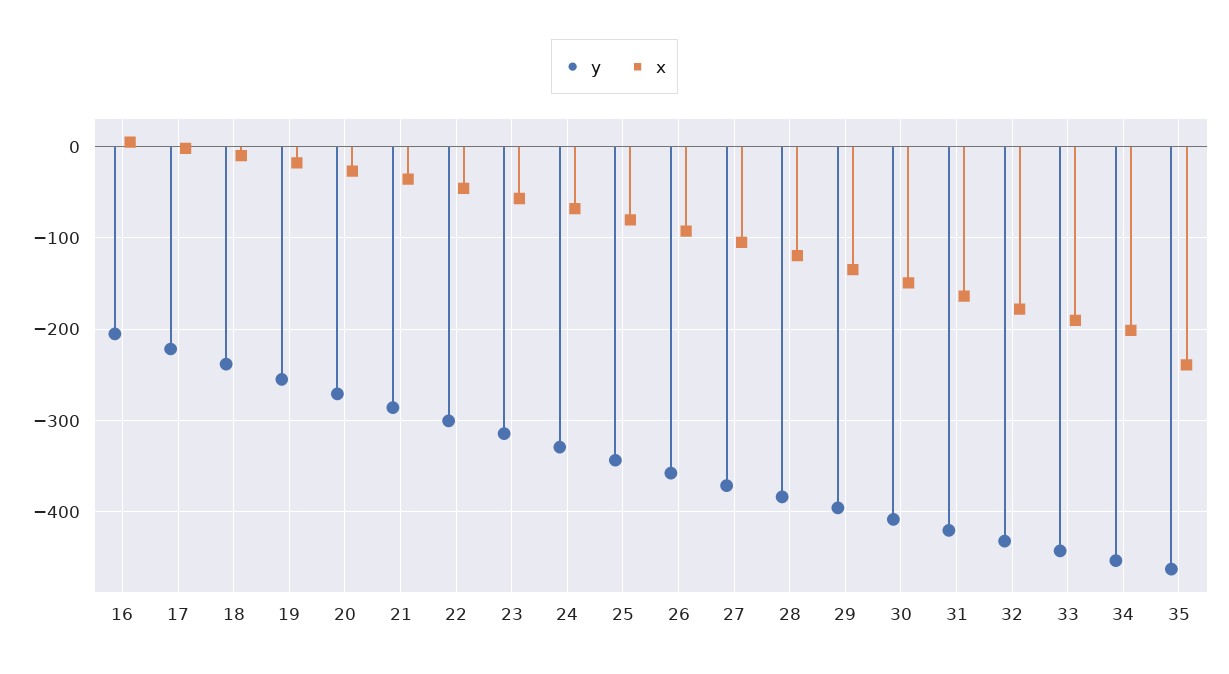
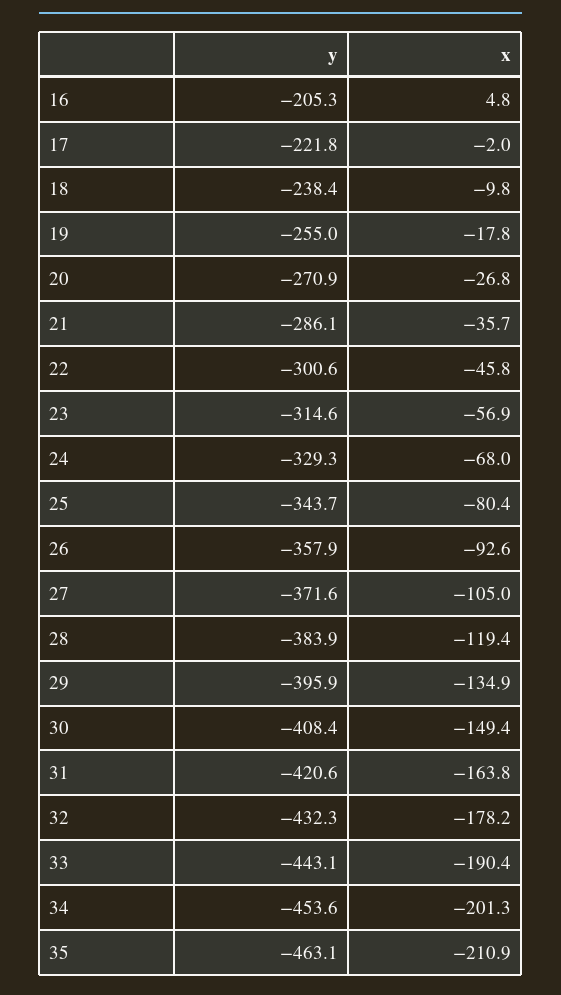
  {
    "y": {
      "16": -205.3,
      "17": -221.8,
      "18": -238.4,
      "19": -255,
      "20": -270.9,
      "21": -286.1,
      "22": -300.6,
      "23": -314.6,
      "24": -329.3,
      "25": -343.7,
      "26": -357.9,
      "27": -371.6,
      "28": -383.9,
      "29": -395.9,
      "30": -408.4,
      "31": -420.6,
      "32": -432.3,
      "33": -443.1,
      "34": -453.6,
      "35": -463.1
    },
    "x": {
      "16": 4.8,
      "17": -2,
      "18": -9.8,
      "19": -17.8,
      "20": -26.8,
      "21": -35.7,
      "22": -45.8,
      "23": -56.9,
      "24": -68,
      "25": -80.4,
      "26": -92.6,
      "27": -105,
      "28": -119.4,
      "29": -134.9,
      "30": -149.4,
      "31": -163.8,
      "32": -178.2,
      "33": -190.4,
      "34": -201.3,
-     "35": -240
+     "35": -210.9
    }
  }

